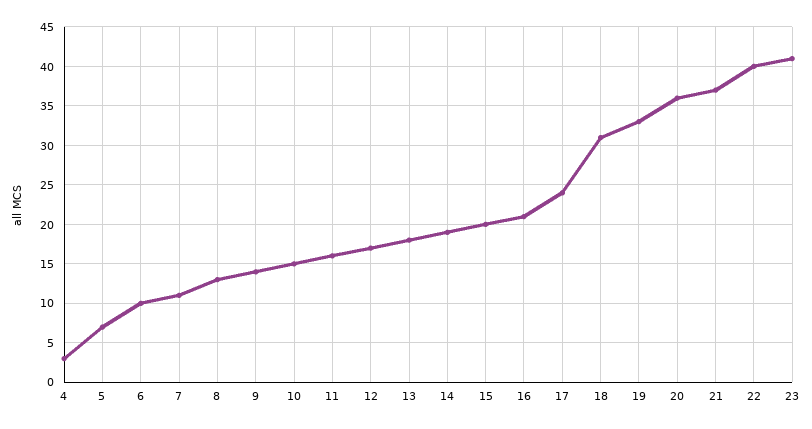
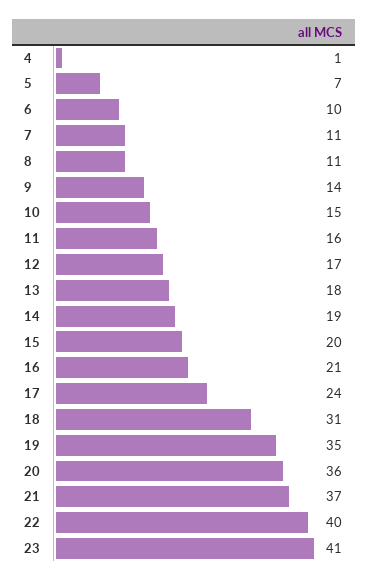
  {
-   "4": 3,
+   "4": 1,
    "5": 7,
    "6": 10,
    "7": 11,
-   "8": 13,
+   "8": 11,
    "9": 14,
    "10": 15,
    "11": 16,
    "12": 17,
    "13": 18,
    "14": 19,
    "15": 20,
    "16": 21,
    "17": 24,
    "18": 31,
-   "19": 33,
+   "19": 35,
    "20": 36,
    "21": 37,
    "22": 40,
    "23": 41
  }

